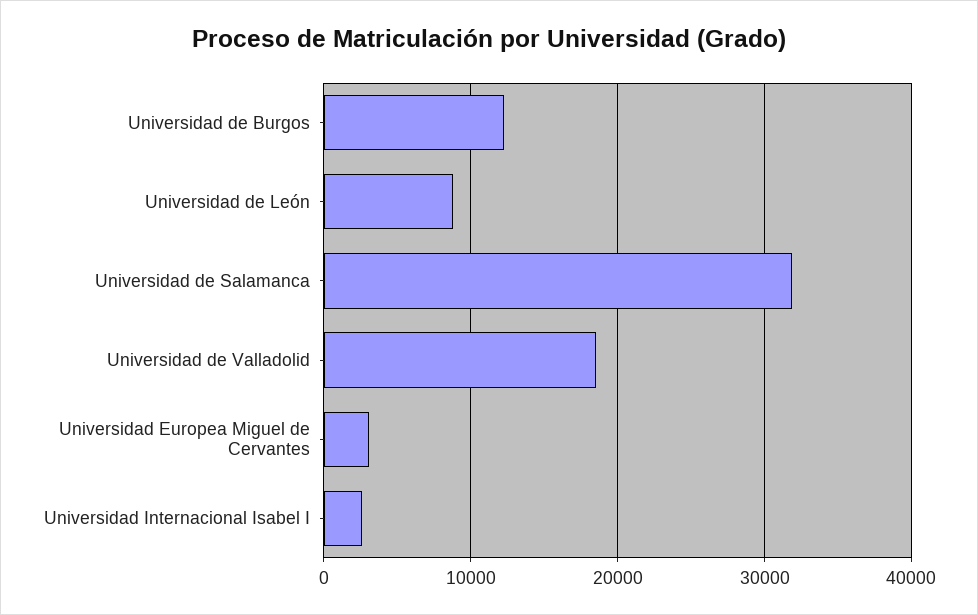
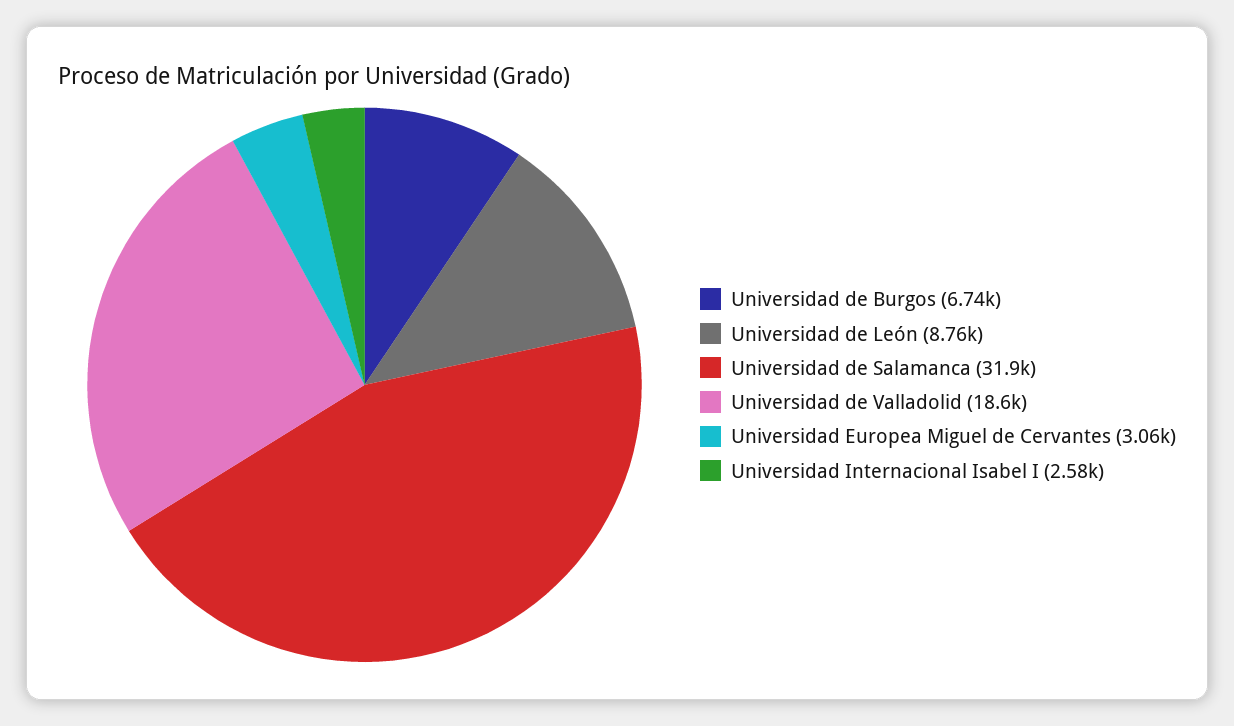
  {
-   "Universidad de Burgos": 12000,
+   "Universidad de Burgos": 6740,
    "Universidad de León": 8760,
    "Universidad de Salamanca": 31900,
    "Universidad de Valladolid": 18600,
    "Universidad Europea Miguel de Cervantes": 3060,
    "Universidad Internacional Isabel I": 2580
  }

